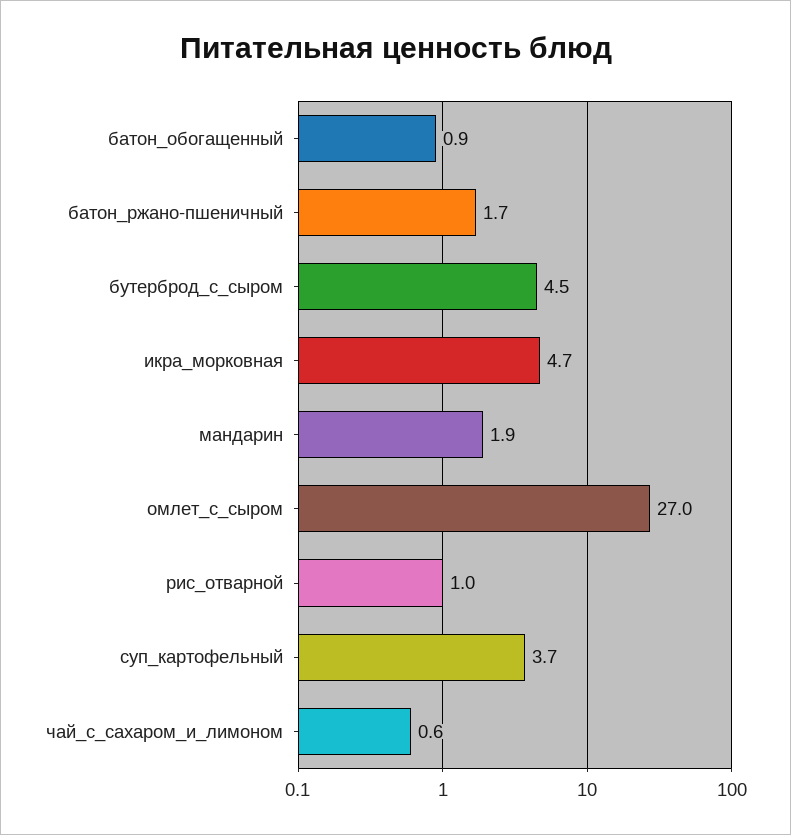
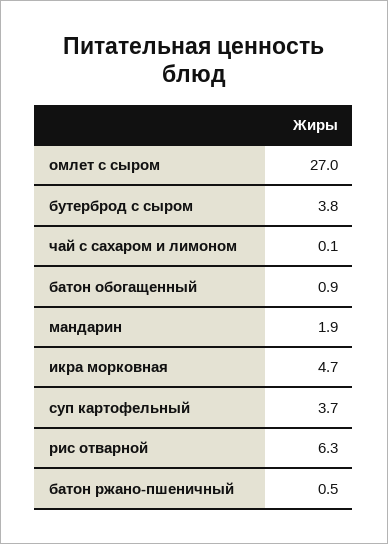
  {
    "батон_обогащенный": 0.9,
-   "батон_ржано-пшеничный": 1.7,
+   "батон_ржано-пшеничный": 0.5,
-   "бутерброд_с_сыром": 4.5,
+   "бутерброд_с_сыром": 3.8,
    "икра_морковная": 4.7,
    "мандарин": 1.9,
    "омлет_с_сыром": 27,
-   "рис_отварной": 1,
+   "рис_отварной": 6.3,
    "суп_картофельный": 3.7,
-   "чай_с_сахаром_и_лимоном": 0.6
+   "чай_с_сахаром_и_лимоном": 0.1
  }

